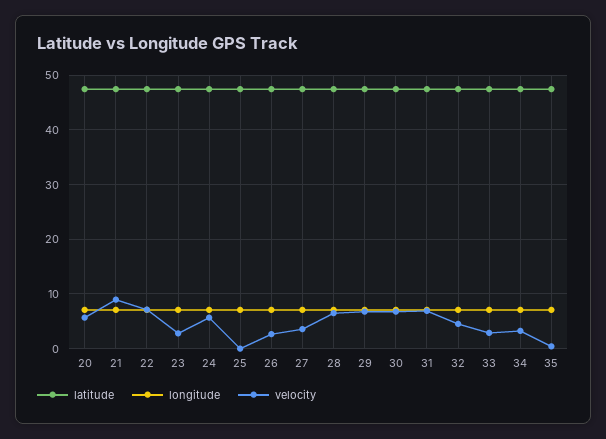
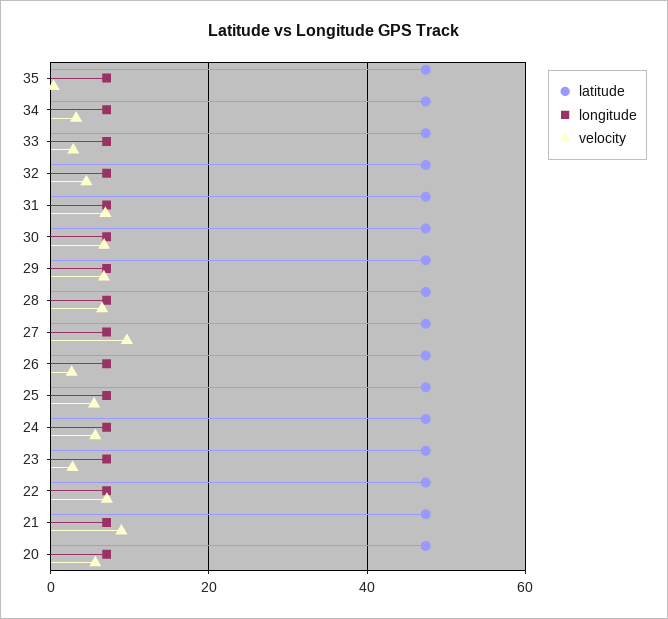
  {
    "latitude": {
      "20": 48,
      "21": 48,
      "22": 48,
      "23": 48,
      "24": 48,
      "25": 48,
      "26": 48,
      "27": 48,
      "28": 48,
      "29": 48,
      "30": 48,
      "31": 48,
      "32": 48,
      "33": 48,
      "34": 48,
      "35": 48
    },
    "longitude": {
      "20": 8,
      "21": 8,
      "22": 8,
      "23": 8,
      "24": 8,
      "25": 8,
      "26": 8,
      "27": 8,
      "28": 8,
      "29": 8,
      "30": 8,
      "31": 8,
      "32": 8,
      "33": 8,
      "34": 8,
      "35": 8
    },
    "velocity": {
      "20": 6,
      "21": 8,
      "22": 8,
      "23": 2,
      "24": 6,
-     "25": 0,
+     "25": 6,
      "26": 2,
-     "27": 4,
+     "27": 10,
      "28": 6,
      "29": 6,
      "30": 6,
      "31": 6,
      "32": 4,
      "33": 2,
      "34": 4,
      "35": 0
    }
  }

